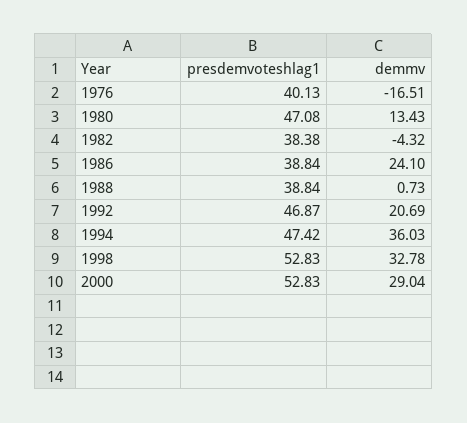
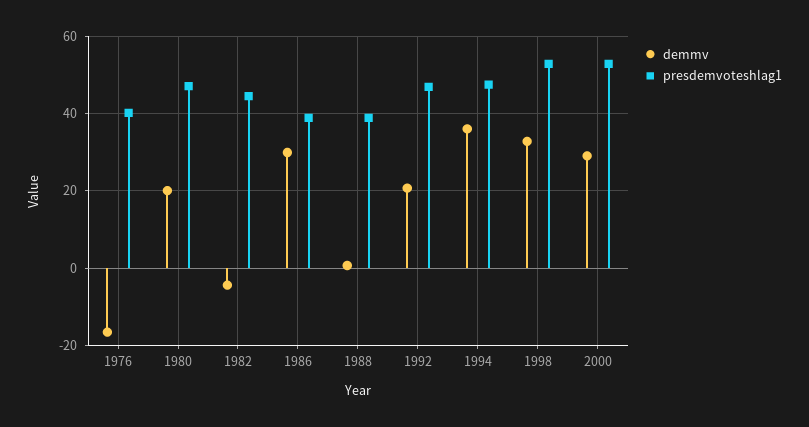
  {
    "presdemvoteshlag1": {
      "1976": 40.13,
      "1980": 47.08,
-     "1982": 38.38,
+     "1982": 44,
      "1986": 38.84,
      "1988": 38.84,
      "1992": 46.87,
      "1994": 47.42,
      "1998": 52.83,
      "2000": 52.83
    },
    "demmv": {
      "1976": -16.51,
-     "1980": 13.43,
+     "1980": 20,
      "1982": -4.32,
-     "1986": 24.1,
+     "1986": 30,
      "1988": 0.73,
      "1992": 20.69,
      "1994": 36.03,
      "1998": 32.78,
      "2000": 29.04
    }
  }

